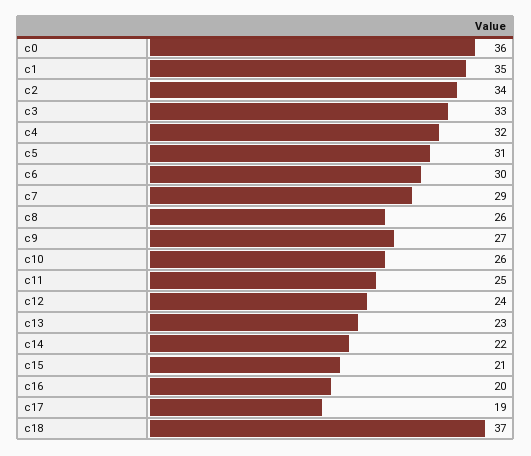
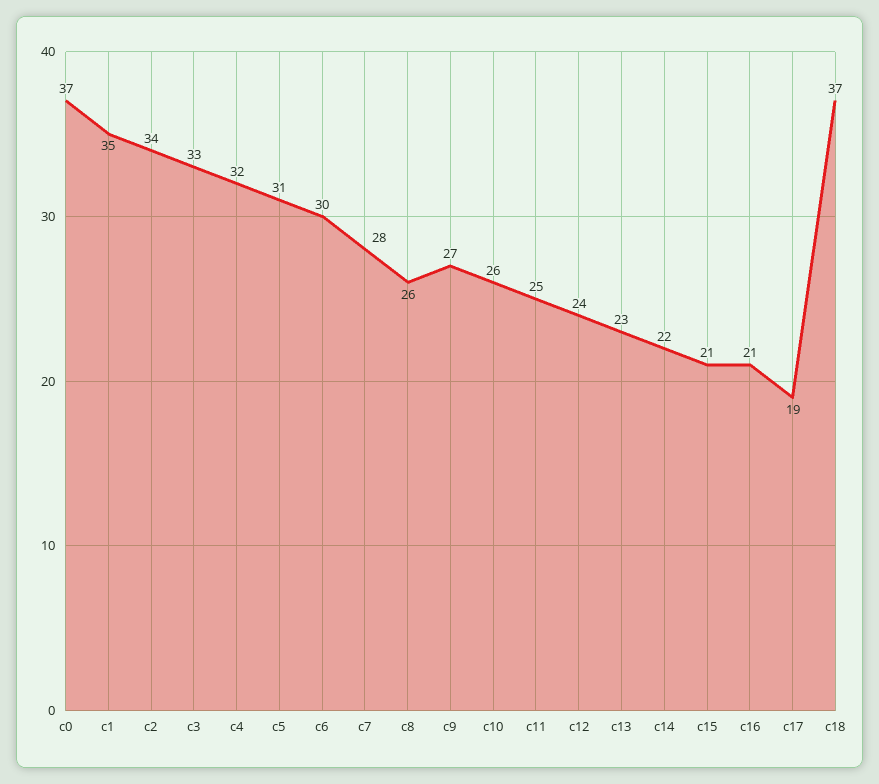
  {
-   "c0": 36,
+   "c0": 37,
    "c1": 35,
    "c2": 34,
    "c3": 33,
    "c4": 32,
    "c5": 31,
    "c6": 30,
-   "c7": 29,
+   "c7": 28,
    "c8": 26,
    "c9": 27,
    "c10": 26,
    "c11": 25,
    "c12": 24,
    "c13": 23,
    "c14": 22,
    "c15": 21,
-   "c16": 20,
+   "c16": 21,
    "c17": 19,
    "c18": 37
  }

